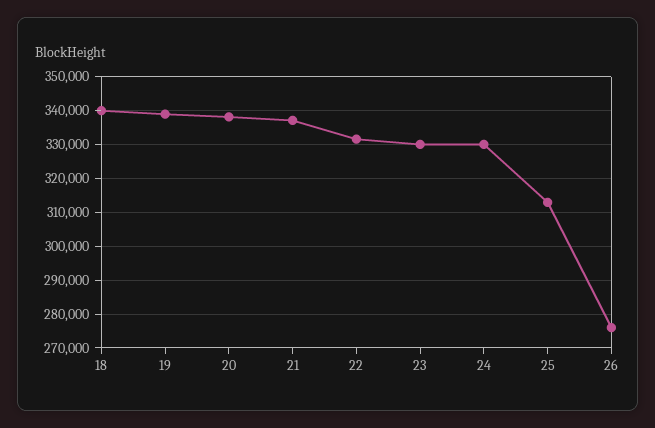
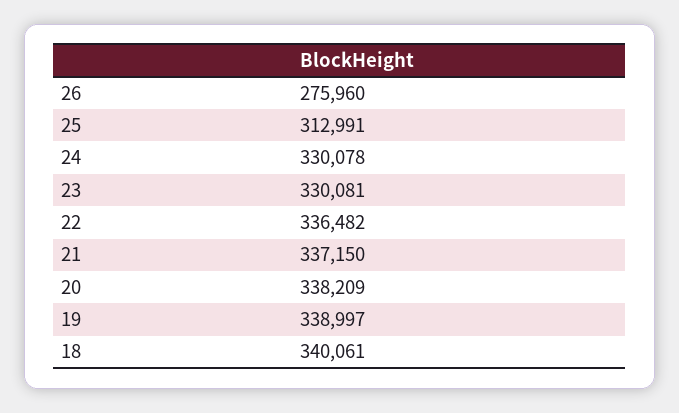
  {
    "18": 340061,
    "19": 338997,
    "20": 338209,
    "21": 337150,
-   "22": 332000,
+   "22": 336482,
    "23": 330081,
    "24": 330078,
    "25": 312991,
    "26": 275960
  }

